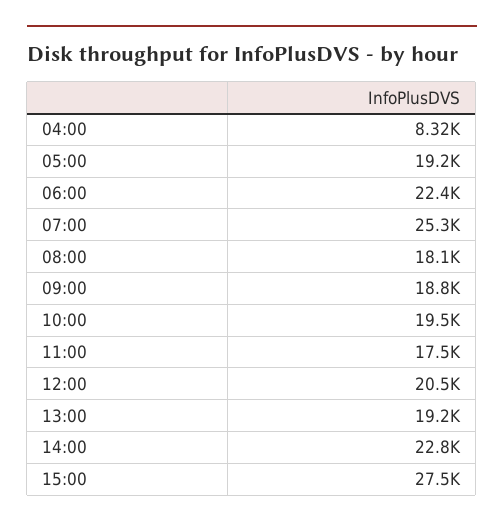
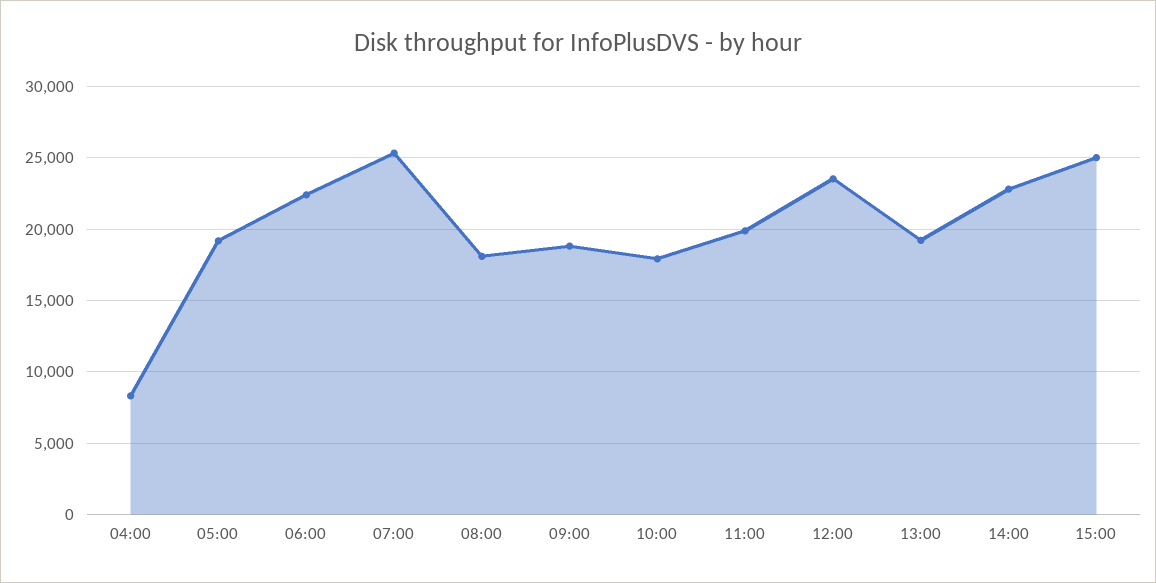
  {
    "04:00": 8320,
    "05:00": 19200,
    "06:00": 22400,
    "07:00": 25300,
    "08:00": 18100,
    "09:00": 18800,
-   "10:00": 19500,
+   "10:00": 18000,
-   "11:00": 17500,
+   "11:00": 20000,
-   "12:00": 20500,
+   "12:00": 23500,
    "13:00": 19200,
    "14:00": 22800,
-   "15:00": 27500
+   "15:00": 25000
  }

